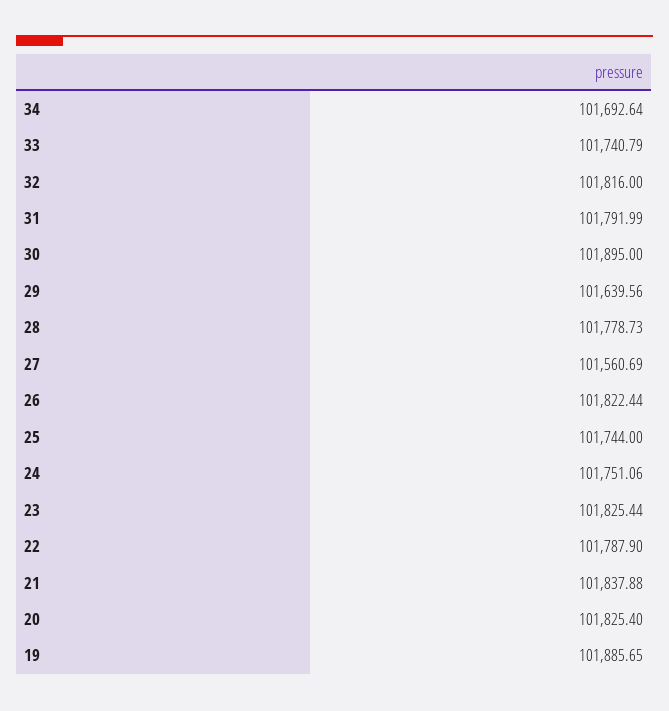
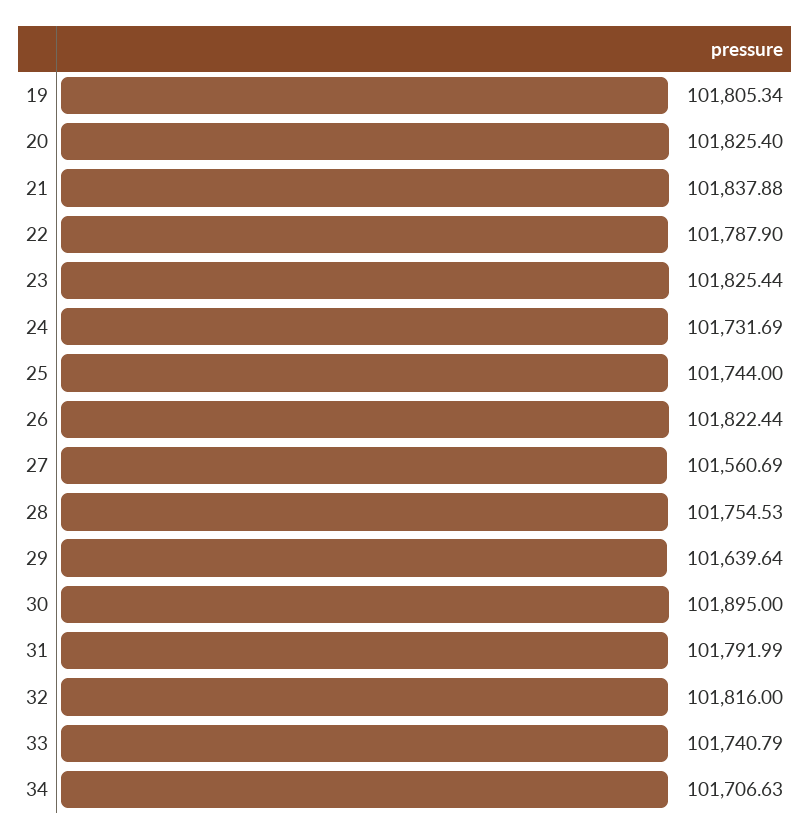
  {
-   "34": 101692.64,
+   "34": 101706.63,
    "33": 101740.79,
    "32": 101816,
    "31": 101791.99,
    "30": 101895,
-   "29": 101639.56,
+   "29": 101639.64,
-   "28": 101778.73,
+   "28": 101754.53,
    "27": 101560.69,
    "26": 101822.44,
    "25": 101744,
-   "24": 101751.06,
+   "24": 101731.69,
    "23": 101825.44,
    "22": 101787.9,
    "21": 101837.88,
    "20": 101825.4,
-   "19": 101885.65
+   "19": 101805.34
  }

